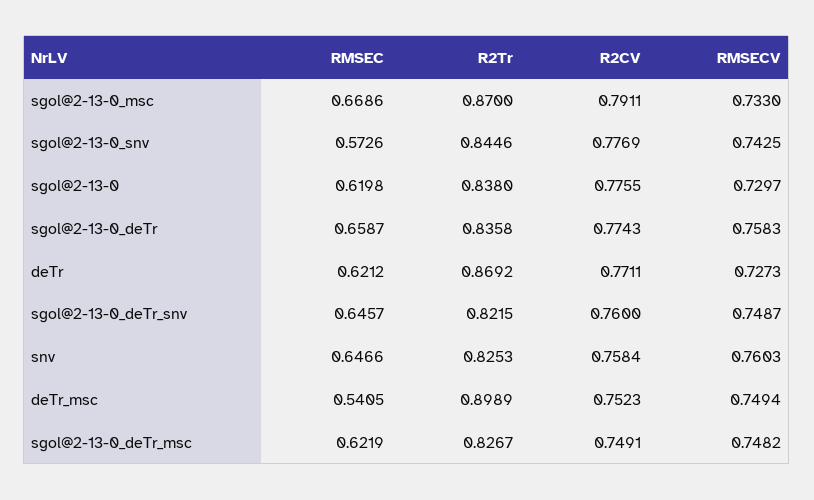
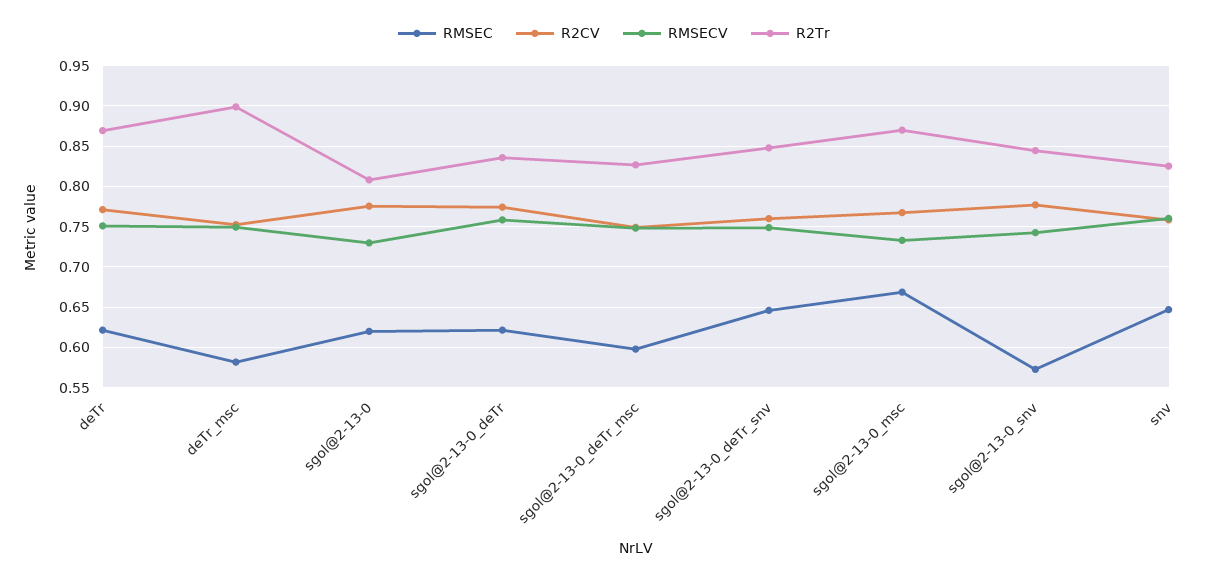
  {
    "RMSEC": {
      "sgol@2-13-0_msc": 0.6686,
      "sgol@2-13-0_snv": 0.5726,
      "sgol@2-13-0": 0.6198,
-     "sgol@2-13-0_deTr": 0.6587,
+     "sgol@2-13-0_deTr": 0.62,
      "deTr": 0.6212,
      "sgol@2-13-0_deTr_snv": 0.6457,
      "snv": 0.6466,
-     "deTr_msc": 0.5405,
+     "deTr_msc": 0.58,
-     "sgol@2-13-0_deTr_msc": 0.6219
+     "sgol@2-13-0_deTr_msc": 0.6
    },
    "R2Tr": {
      "sgol@2-13-0_msc": 0.87,
      "sgol@2-13-0_snv": 0.8446,
-     "sgol@2-13-0": 0.838,
+     "sgol@2-13-0": 0.81,
      "sgol@2-13-0_deTr": 0.8358,
      "deTr": 0.8692,
-     "sgol@2-13-0_deTr_snv": 0.8215,
+     "sgol@2-13-0_deTr_snv": 0.85,
      "snv": 0.8253,
      "deTr_msc": 0.8989,
      "sgol@2-13-0_deTr_msc": 0.8267
    },
    "R2CV": {
-     "sgol@2-13-0_msc": 0.7911,
+     "sgol@2-13-0_msc": 0.77,
      "sgol@2-13-0_snv": 0.7769,
      "sgol@2-13-0": 0.7755,
      "sgol@2-13-0_deTr": 0.7743,
      "deTr": 0.7711,
      "sgol@2-13-0_deTr_snv": 0.76,
      "snv": 0.7584,
      "deTr_msc": 0.7523,
      "sgol@2-13-0_deTr_msc": 0.7491
    },
    "RMSECV": {
      "sgol@2-13-0_msc": 0.733,
      "sgol@2-13-0_snv": 0.7425,
      "sgol@2-13-0": 0.7297,
      "sgol@2-13-0_deTr": 0.7583,
-     "deTr": 0.7273,
+     "deTr": 0.75,
      "sgol@2-13-0_deTr_snv": 0.7487,
      "snv": 0.7603,
      "deTr_msc": 0.7494,
      "sgol@2-13-0_deTr_msc": 0.7482
    }
  }

